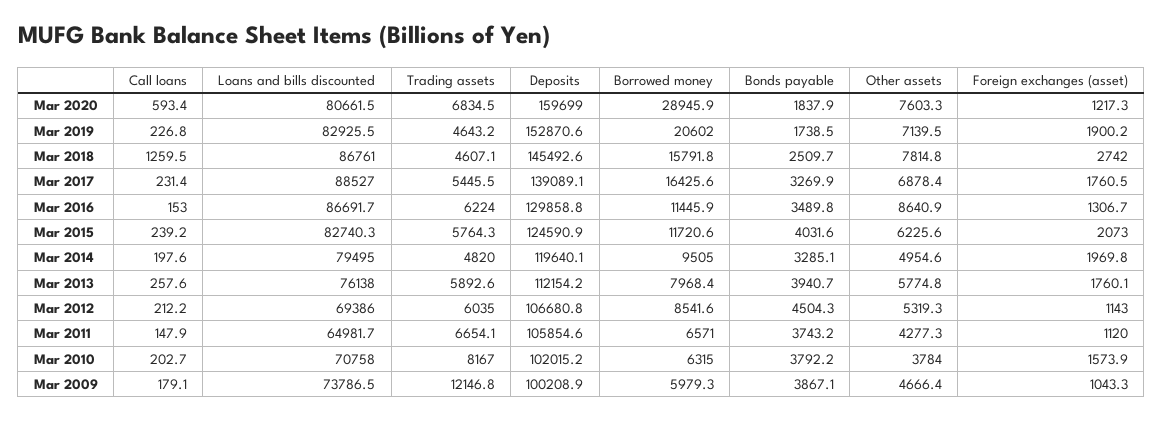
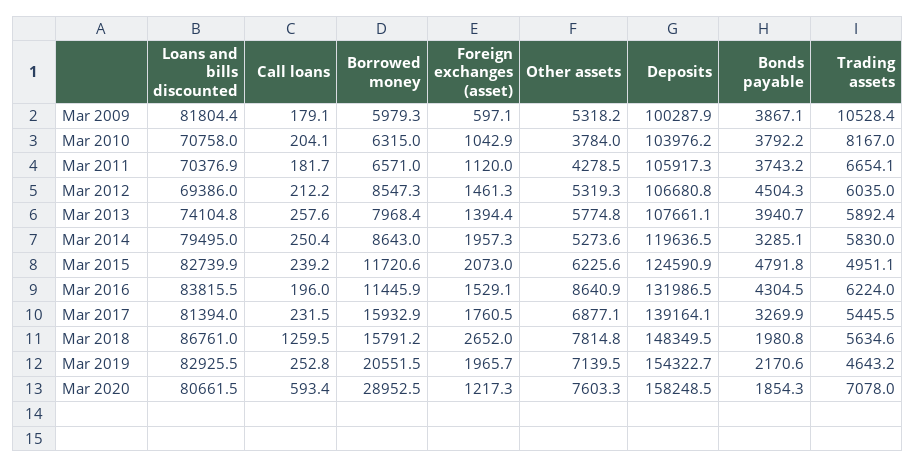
  {
    "Call loans": {
      "Mar 2020": 593.4,
-     "Mar 2019": 226.8,
+     "Mar 2019": 252.8,
      "Mar 2018": 1259.5,
-     "Mar 2017": 231.4,
+     "Mar 2017": 231.5,
-     "Mar 2016": 153,
+     "Mar 2016": 196,
      "Mar 2015": 239.2,
-     "Mar 2014": 197.6,
+     "Mar 2014": 250.4,
      "Mar 2013": 257.6,
      "Mar 2012": 212.2,
-     "Mar 2011": 147.9,
+     "Mar 2011": 181.7,
-     "Mar 2010": 202.7,
+     "Mar 2010": 204.1,
      "Mar 2009": 179.1
    },
    "Loans and bills discounted": {
      "Mar 2020": 80661.5,
      "Mar 2019": 82925.5,
      "Mar 2018": 86761,
-     "Mar 2017": 88527,
+     "Mar 2017": 81394,
-     "Mar 2016": 86691.7,
+     "Mar 2016": 83815.5,
-     "Mar 2015": 82740.3,
+     "Mar 2015": 82739.9,
      "Mar 2014": 79495,
-     "Mar 2013": 76138,
+     "Mar 2013": 74104.8,
      "Mar 2012": 69386,
-     "Mar 2011": 64981.7,
+     "Mar 2011": 70376.9,
      "Mar 2010": 70758,
-     "Mar 2009": 73786.5
+     "Mar 2009": 81804.4
    },
    "Trading assets": {
-     "Mar 2020": 6834.5,
+     "Mar 2020": 7078,
      "Mar 2019": 4643.2,
-     "Mar 2018": 4607.1,
+     "Mar 2018": 5634.6,
      "Mar 2017": 5445.5,
      "Mar 2016": 6224,
-     "Mar 2015": 5764.3,
+     "Mar 2015": 4951.1,
-     "Mar 2014": 4820,
+     "Mar 2014": 5830,
-     "Mar 2013": 5892.6,
+     "Mar 2013": 5892.4,
      "Mar 2012": 6035,
      "Mar 2011": 6654.1,
      "Mar 2010": 8167,
-     "Mar 2009": 12146.8
+     "Mar 2009": 10528.4
    },
    "Deposits": {
-     "Mar 2020": 159699,
+     "Mar 2020": 158248.5,
-     "Mar 2019": 152870.6,
+     "Mar 2019": 154322.7,
-     "Mar 2018": 145492.6,
+     "Mar 2018": 148349.5,
-     "Mar 2017": 139089.1,
+     "Mar 2017": 139164.1,
-     "Mar 2016": 129858.8,
+     "Mar 2016": 131986.5,
      "Mar 2015": 124590.9,
-     "Mar 2014": 119640.1,
+     "Mar 2014": 119636.5,
-     "Mar 2013": 112154.2,
+     "Mar 2013": 107661.1,
      "Mar 2012": 106680.8,
-     "Mar 2011": 105854.6,
+     "Mar 2011": 105917.3,
-     "Mar 2010": 102015.2,
+     "Mar 2010": 103976.2,
-     "Mar 2009": 100208.9
+     "Mar 2009": 100287.9
    },
    "Borrowed money": {
-     "Mar 2020": 28945.9,
+     "Mar 2020": 28952.5,
-     "Mar 2019": 20602,
+     "Mar 2019": 20551.5,
-     "Mar 2018": 15791.8,
+     "Mar 2018": 15791.2,
-     "Mar 2017": 16425.6,
+     "Mar 2017": 15932.9,
      "Mar 2016": 11445.9,
      "Mar 2015": 11720.6,
-     "Mar 2014": 9505,
+     "Mar 2014": 8643,
      "Mar 2013": 7968.4,
-     "Mar 2012": 8541.6,
+     "Mar 2012": 8547.3,
      "Mar 2011": 6571,
      "Mar 2010": 6315,
      "Mar 2009": 5979.3
    },
    "Bonds payable": {
-     "Mar 2020": 1837.9,
+     "Mar 2020": 1854.3,
-     "Mar 2019": 1738.5,
+     "Mar 2019": 2170.6,
-     "Mar 2018": 2509.7,
+     "Mar 2018": 1980.8,
      "Mar 2017": 3269.9,
-     "Mar 2016": 3489.8,
+     "Mar 2016": 4304.5,
-     "Mar 2015": 4031.6,
+     "Mar 2015": 4791.8,
      "Mar 2014": 3285.1,
      "Mar 2013": 3940.7,
      "Mar 2012": 4504.3,
      "Mar 2011": 3743.2,
      "Mar 2010": 3792.2,
      "Mar 2009": 3867.1
    },
    "Other assets": {
      "Mar 2020": 7603.3,
      "Mar 2019": 7139.5,
      "Mar 2018": 7814.8,
-     "Mar 2017": 6878.4,
+     "Mar 2017": 6877.1,
      "Mar 2016": 8640.9,
      "Mar 2015": 6225.6,
-     "Mar 2014": 4954.6,
+     "Mar 2014": 5273.6,
      "Mar 2013": 5774.8,
      "Mar 2012": 5319.3,
-     "Mar 2011": 4277.3,
+     "Mar 2011": 4278.5,
      "Mar 2010": 3784,
-     "Mar 2009": 4666.4
+     "Mar 2009": 5318.2
    },
    "Foreign exchanges (asset)": {
      "Mar 2020": 1217.3,
-     "Mar 2019": 1900.2,
+     "Mar 2019": 1965.7,
-     "Mar 2018": 2742,
+     "Mar 2018": 2652,
      "Mar 2017": 1760.5,
-     "Mar 2016": 1306.7,
+     "Mar 2016": 1529.1,
      "Mar 2015": 2073,
-     "Mar 2014": 1969.8,
+     "Mar 2014": 1957.3,
-     "Mar 2013": 1760.1,
+     "Mar 2013": 1394.4,
-     "Mar 2012": 1143,
+     "Mar 2012": 1461.3,
      "Mar 2011": 1120,
-     "Mar 2010": 1573.9,
+     "Mar 2010": 1042.9,
-     "Mar 2009": 1043.3
+     "Mar 2009": 597.1
    }
  }

